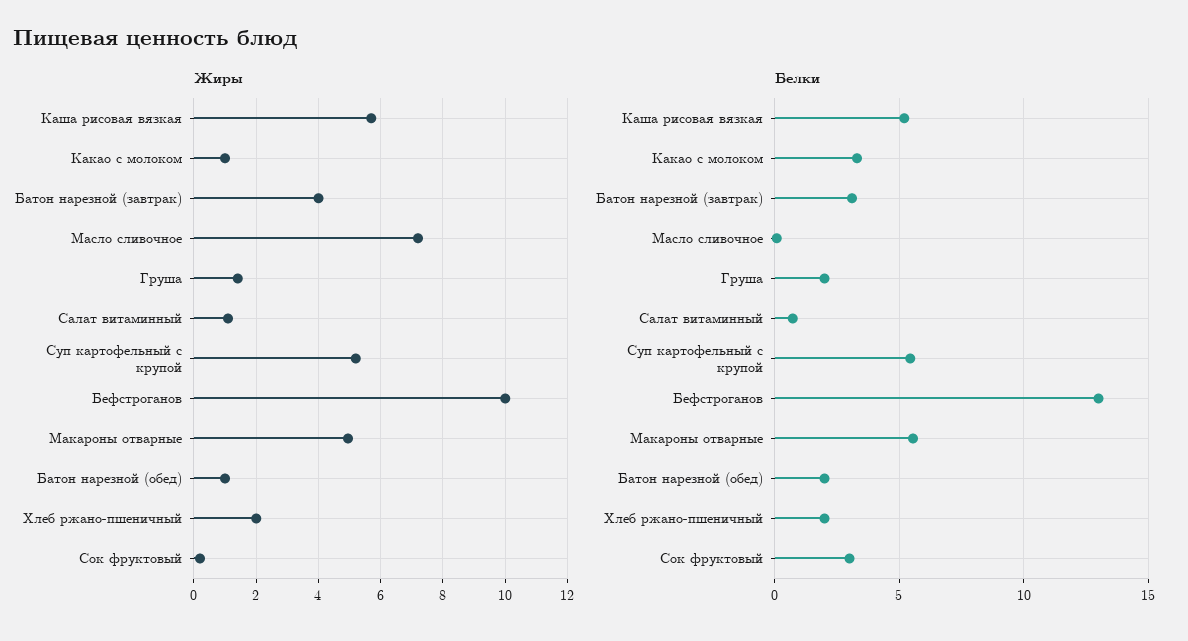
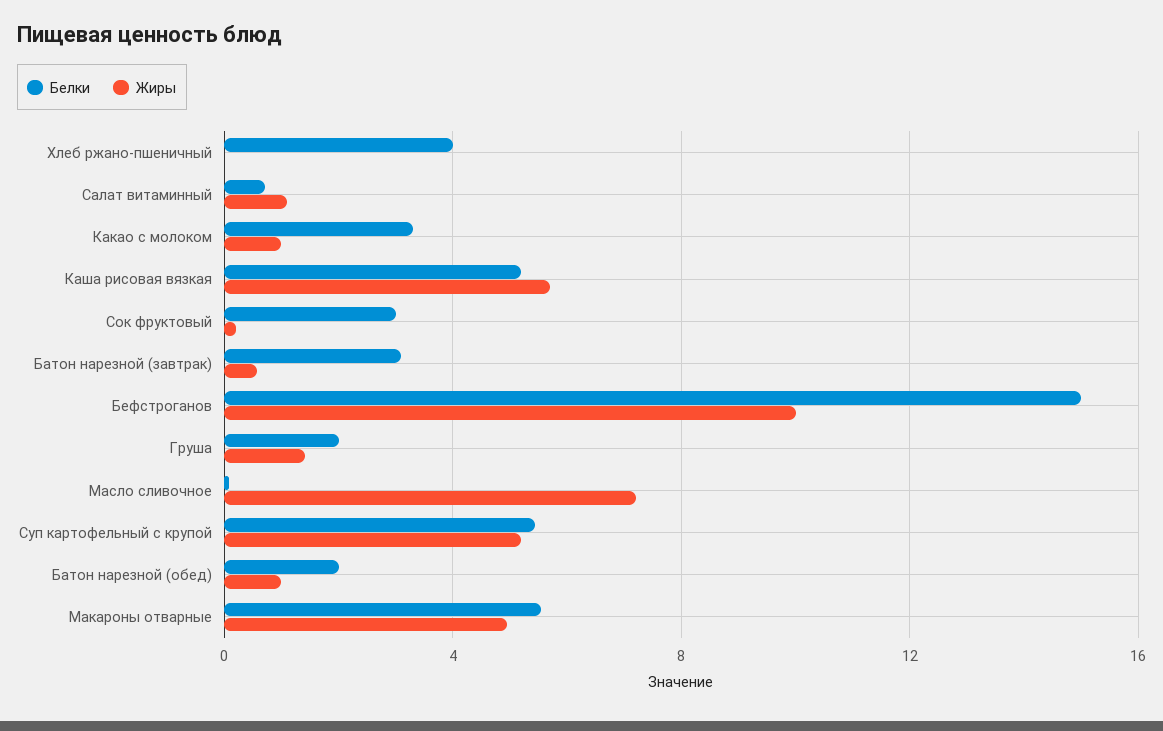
  {
    "Жиры": {
      "Каша рисовая вязкая": 5.8,
      "Какао с молоком": 1,
-     "Батон нарезной (завтрак)": 4,
+     "Батон нарезной (завтрак)": 0.5,
      "Масло сливочное": 7.2,
      "Груша": 1.4,
      "Салат витаминный": 1.2,
      "Суп картофельный с крупой": 5.2,
      "Бефстроганов": 10,
      "Макароны отварные": 5,
      "Батон нарезной (обед)": 1,
-     "Хлеб ржано-пшеничный": 2,
+     "Хлеб ржано-пшеничный": 0,
      "Сок фруктовый": 0.2
    },
    "Белки": {
      "Каша рисовая вязкая": 5,
      "Какао с молоком": 3.5,
      "Батон нарезной (завтрак)": 3,
      "Масло сливочное": 0,
      "Груша": 2,
      "Салат витаминный": 0.5,
      "Суп картофельный с крупой": 5.5,
-     "Бефстроганов": 13,
+     "Бефстроганов": 15,
      "Макароны отварные": 5.5,
      "Батон нарезной (обед)": 2,
-     "Хлеб ржано-пшеничный": 2,
+     "Хлеб ржано-пшеничный": 4,
      "Сок фруктовый": 3
    }
  }

